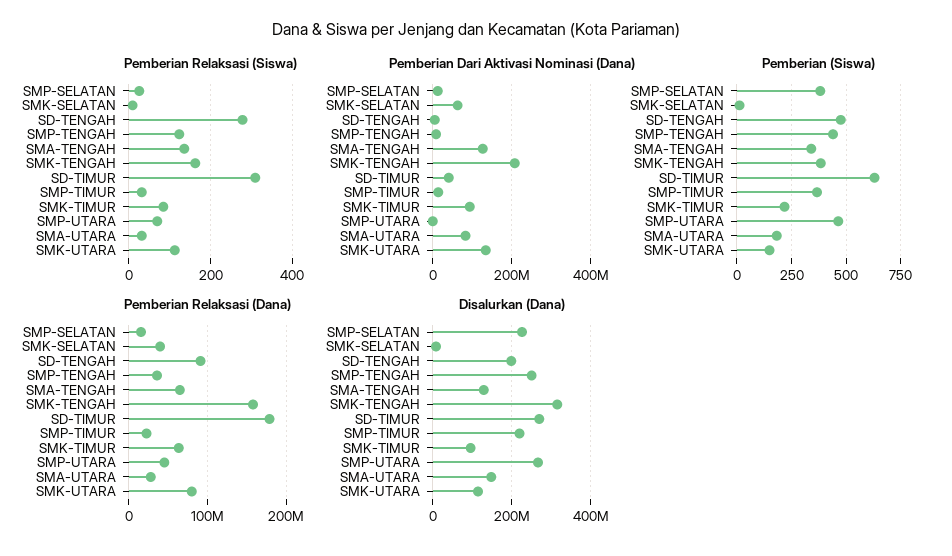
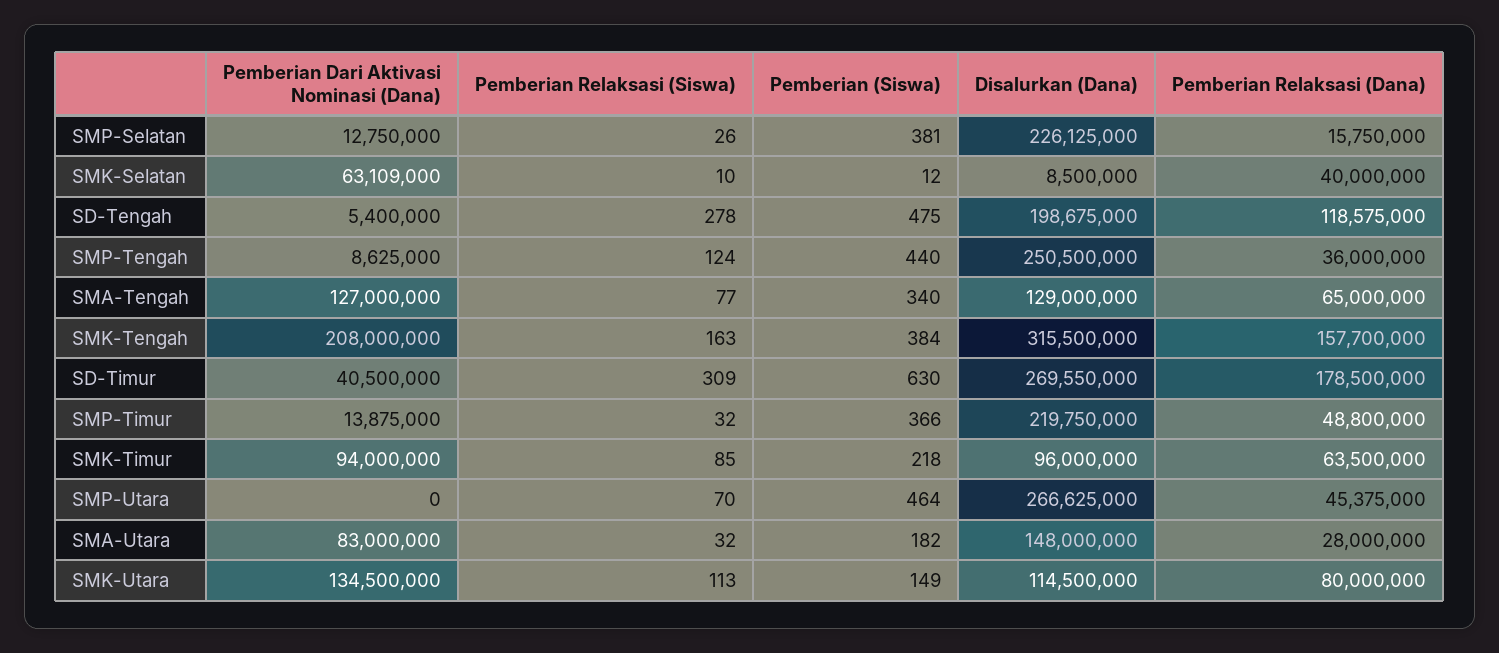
  {
    "Pemberian Relaksasi (Siswa)": {
      "SMP-SELATAN": 26,
      "SMK-SELATAN": 10,
      "SD-TENGAH": 278,
      "SMP-TENGAH": 124,
-     "SMA-TENGAH": 140,
+     "SMA-TENGAH": 77,
      "SMK-TENGAH": 163,
      "SD-TIMUR": 309,
      "SMP-TIMUR": 32,
      "SMK-TIMUR": 85,
      "SMP-UTARA": 70,
      "SMA-UTARA": 32,
      "SMK-UTARA": 113
    },
    "Pemberian Dari Aktivasi Nominasi (Dana)": {
      "SMP-SELATAN": 12750000,
      "SMK-SELATAN": 63109000,
      "SD-TENGAH": 5400000,
      "SMP-TENGAH": 8625000,
      "SMA-TENGAH": 127000000,
      "SMK-TENGAH": 208000000,
      "SD-TIMUR": 40500000,
      "SMP-TIMUR": 13875000,
      "SMK-TIMUR": 94000000,
      "SMP-UTARA": 0,
      "SMA-UTARA": 83000000,
      "SMK-UTARA": 134500000
    },
    "Pemberian (Siswa)": {
      "SMP-SELATAN": 381,
      "SMK-SELATAN": 12,
      "SD-TENGAH": 475,
      "SMP-TENGAH": 440,
      "SMA-TENGAH": 340,
      "SMK-TENGAH": 384,
      "SD-TIMUR": 630,
      "SMP-TIMUR": 366,
      "SMK-TIMUR": 218,
      "SMP-UTARA": 464,
      "SMA-UTARA": 182,
      "SMK-UTARA": 149
    },
    "Pemberian Relaksasi (Dana)": {
      "SMP-SELATAN": 15750000,
      "SMK-SELATAN": 40000000,
-     "SD-TENGAH": 90000000,
+     "SD-TENGAH": 118575000,
      "SMP-TENGAH": 36000000,
      "SMA-TENGAH": 65000000,
      "SMK-TENGAH": 157700000,
      "SD-TIMUR": 178500000,
-     "SMP-TIMUR": 20000000,
+     "SMP-TIMUR": 48800000,
      "SMK-TIMUR": 63500000,
      "SMP-UTARA": 45375000,
      "SMA-UTARA": 28000000,
      "SMK-UTARA": 80000000
    },
    "Disalurkan (Dana)": {
      "SMP-SELATAN": 226125000,
      "SMK-SELATAN": 8500000,
      "SD-TENGAH": 198675000,
      "SMP-TENGAH": 250500000,
      "SMA-TENGAH": 129000000,
      "SMK-TENGAH": 315500000,
      "SD-TIMUR": 269550000,
      "SMP-TIMUR": 219750000,
      "SMK-TIMUR": 96000000,
      "SMP-UTARA": 266625000,
      "SMA-UTARA": 148000000,
      "SMK-UTARA": 114500000
    }
  }

